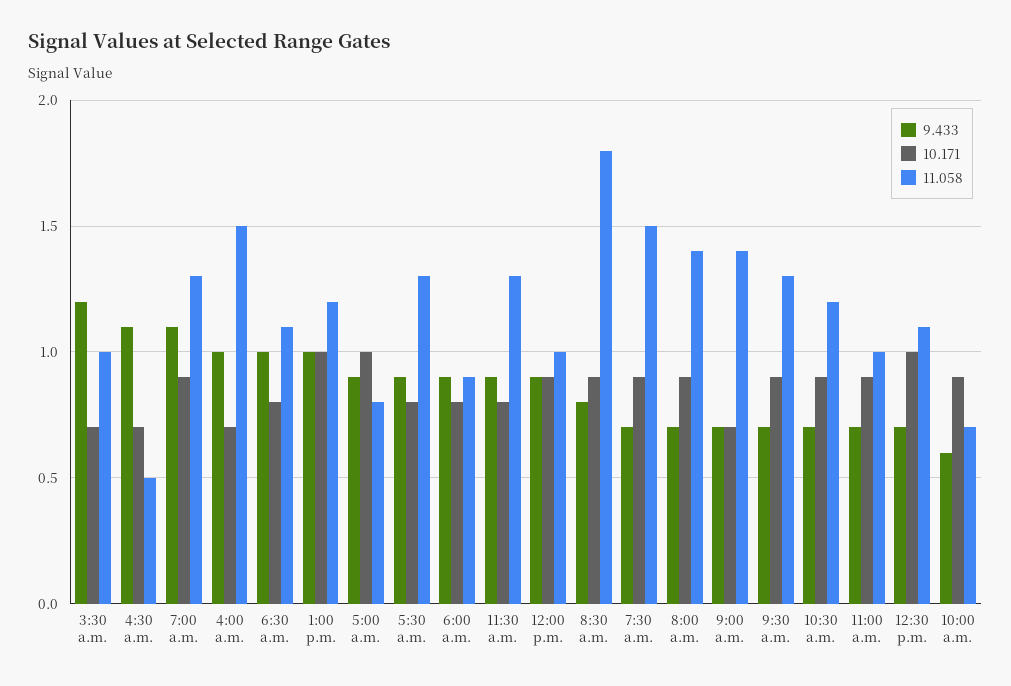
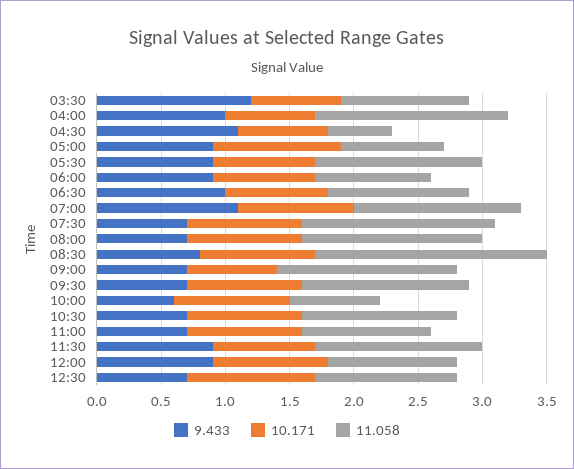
  {
    "9.433": {
      "3:30 a.m.": 1.2,
      "4:30 a.m.": 1.1,
      "7:00 a.m.": 1.1,
      "4:00 a.m.": 1,
      "6:30 a.m.": 1,
-     "1:00 p.m.": 1,
      "5:00 a.m.": 0.9,
      "5:30 a.m.": 0.9,
      "6:00 a.m.": 0.9,
      "11:30 a.m.": 0.9,
      "12:00 p.m.": 0.9,
      "8:30 a.m.": 0.8,
      "7:30 a.m.": 0.7,
      "8:00 a.m.": 0.7,
      "9:00 a.m.": 0.7,
      "9:30 a.m.": 0.7,
      "10:30 a.m.": 0.7,
      "11:00 a.m.": 0.7,
      "12:30 p.m.": 0.7,
      "10:00 a.m.": 0.6
    },
    "10.171": {
      "3:30 a.m.": 0.7,
      "4:30 a.m.": 0.7,
      "7:00 a.m.": 0.9,
      "4:00 a.m.": 0.7,
      "6:30 a.m.": 0.8,
-     "1:00 p.m.": 1,
      "5:00 a.m.": 1,
      "5:30 a.m.": 0.8,
      "6:00 a.m.": 0.8,
      "11:30 a.m.": 0.8,
      "12:00 p.m.": 0.9,
      "8:30 a.m.": 0.9,
      "7:30 a.m.": 0.9,
      "8:00 a.m.": 0.9,
      "9:00 a.m.": 0.7,
      "9:30 a.m.": 0.9,
      "10:30 a.m.": 0.9,
      "11:00 a.m.": 0.9,
      "12:30 p.m.": 1,
      "10:00 a.m.": 0.9
    },
    "11.058": {
      "3:30 a.m.": 1,
      "4:30 a.m.": 0.5,
      "7:00 a.m.": 1.3,
      "4:00 a.m.": 1.5,
      "6:30 a.m.": 1.1,
-     "1:00 p.m.": 1.2,
      "5:00 a.m.": 0.8,
      "5:30 a.m.": 1.3,
      "6:00 a.m.": 0.9,
      "11:30 a.m.": 1.3,
      "12:00 p.m.": 1,
      "8:30 a.m.": 1.8,
      "7:30 a.m.": 1.5,
      "8:00 a.m.": 1.4,
      "9:00 a.m.": 1.4,
      "9:30 a.m.": 1.3,
      "10:30 a.m.": 1.2,
      "11:00 a.m.": 1,
      "12:30 p.m.": 1.1,
      "10:00 a.m.": 0.7
    }
  }

